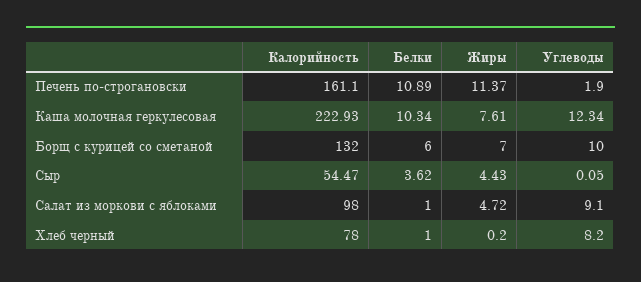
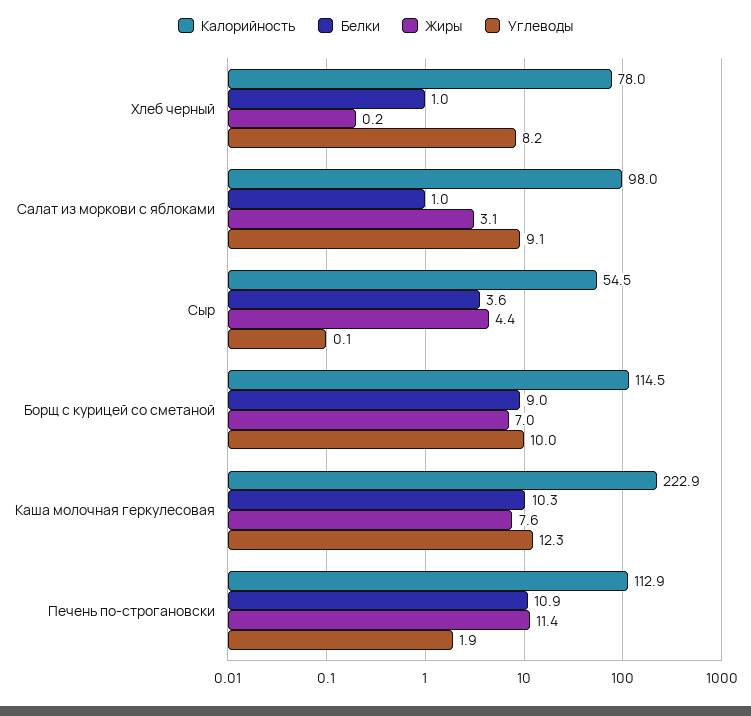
  {
    "Калорийность": {
-     "Печень по-строгановски": 161.1,
+     "Печень по-строгановски": 112.9,
      "Каша молочная геркулесовая": 222.93,
-     "Борщ с курицей со сметаной": 132,
+     "Борщ с курицей со сметаной": 114.5,
      "Сыр": 54.47,
      "Салат из моркови с яблоками": 98,
      "Хлеб черный": 78
    },
    "Белки": {
      "Печень по-строгановски": 10.89,
      "Каша молочная геркулесовая": 10.34,
-     "Борщ с курицей со сметаной": 6,
+     "Борщ с курицей со сметаной": 9,
      "Сыр": 3.62,
      "Салат из моркови с яблоками": 1,
      "Хлеб черный": 1
    },
    "Жиры": {
      "Печень по-строгановски": 11.37,
      "Каша молочная геркулесовая": 7.61,
      "Борщ с курицей со сметаной": 7,
      "Сыр": 4.43,
-     "Салат из моркови с яблоками": 4.72,
+     "Салат из моркови с яблоками": 3.1,
      "Хлеб черный": 0.2
    },
    "Углеводы": {
      "Печень по-строгановски": 1.9,
      "Каша молочная геркулесовая": 12.34,
      "Борщ с курицей со сметаной": 10,
      "Сыр": 0.05,
      "Салат из моркови с яблоками": 9.1,
      "Хлеб черный": 8.2
    }
  }

